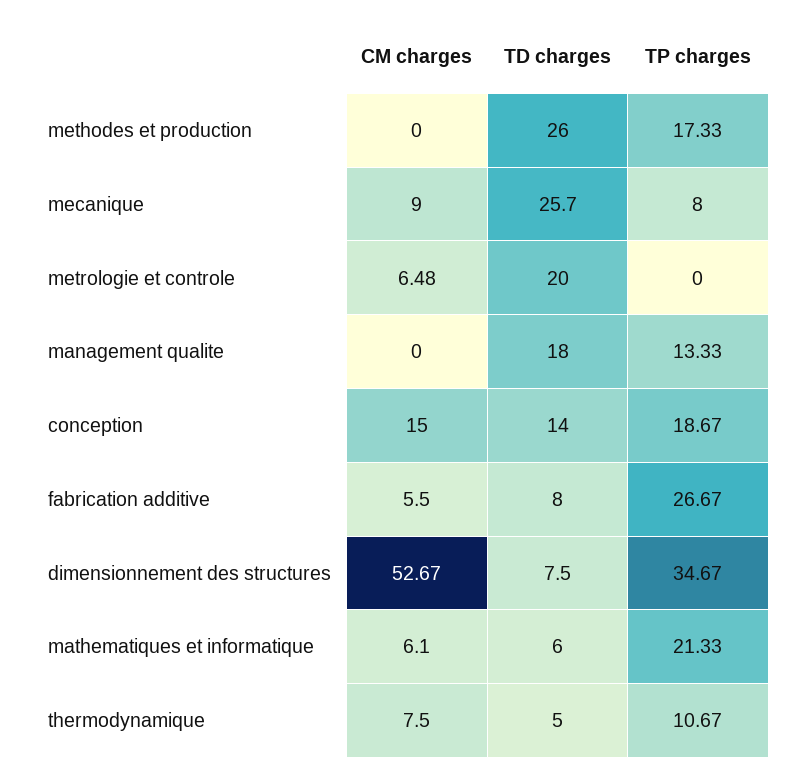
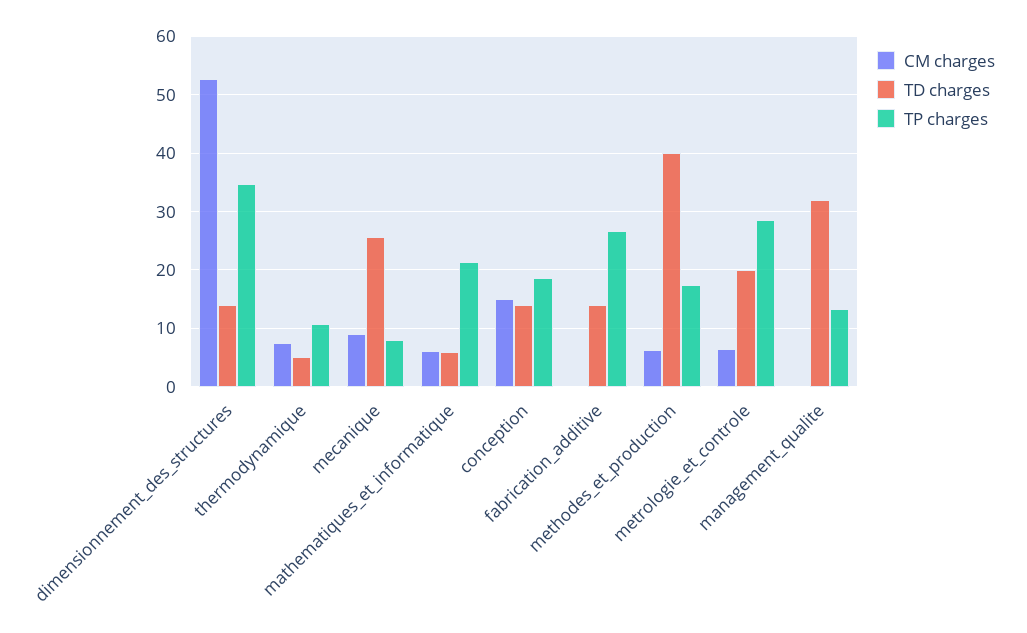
  {
    "CM charges": {
-     "methodes et production": 0,
+     "methodes et production": 6,
      "mecanique": 9,
      "metrologie et controle": 6.48,
      "management qualite": 0,
      "conception": 15,
-     "fabrication additive": 5.5,
+     "fabrication additive": 0,
      "dimensionnement des structures": 52.67,
      "mathematiques et informatique": 6.1,
      "thermodynamique": 7.5
    },
    "TD charges": {
-     "methodes et production": 26,
+     "methodes et production": 40,
      "mecanique": 25.7,
      "metrologie et controle": 20,
-     "management qualite": 18,
+     "management qualite": 32,
      "conception": 14,
-     "fabrication additive": 8,
+     "fabrication additive": 14,
-     "dimensionnement des structures": 7.5,
+     "dimensionnement des structures": 14,
      "mathematiques et informatique": 6,
      "thermodynamique": 5
    },
    "TP charges": {
      "methodes et production": 17.33,
      "mecanique": 8,
-     "metrologie et controle": 0,
+     "metrologie et controle": 28,
      "management qualite": 13.33,
      "conception": 18.67,
      "fabrication additive": 26.67,
      "dimensionnement des structures": 34.67,
      "mathematiques et informatique": 21.33,
      "thermodynamique": 10.67
    }
  }

